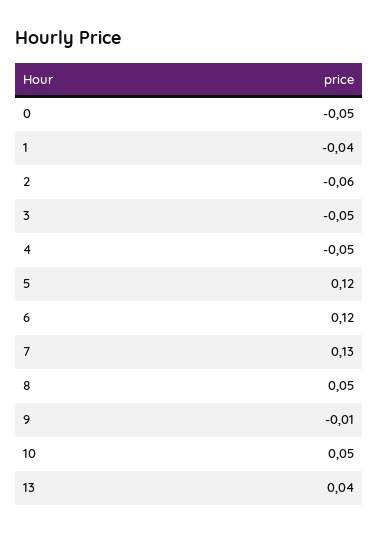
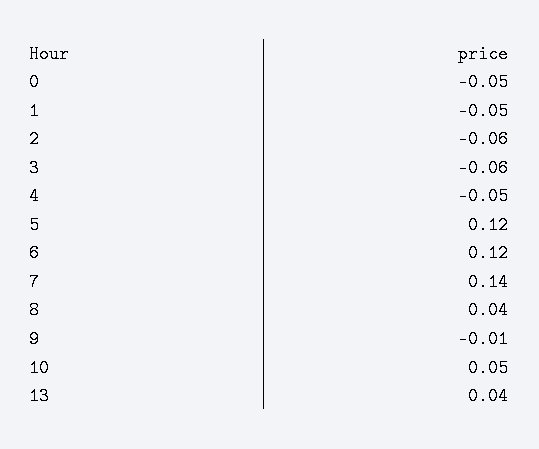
  {
    "0": -0.05,
-   "1": -0.04,
+   "1": -0.05,
    "2": -0.06,
-   "3": -0.05,
+   "3": -0.06,
    "4": -0.05,
    "5": 0.12,
    "6": 0.12,
-   "7": 0.13,
+   "7": 0.14,
-   "8": 0.05,
+   "8": 0.04,
    "9": -0.01,
    "10": 0.05,
    "13": 0.04
  }

